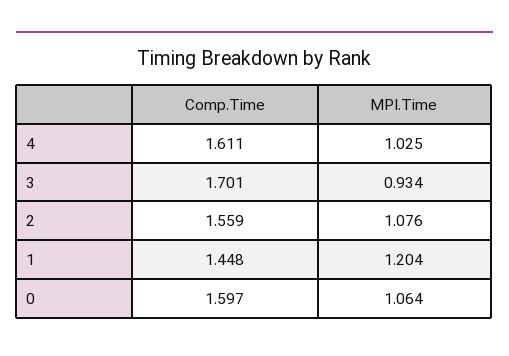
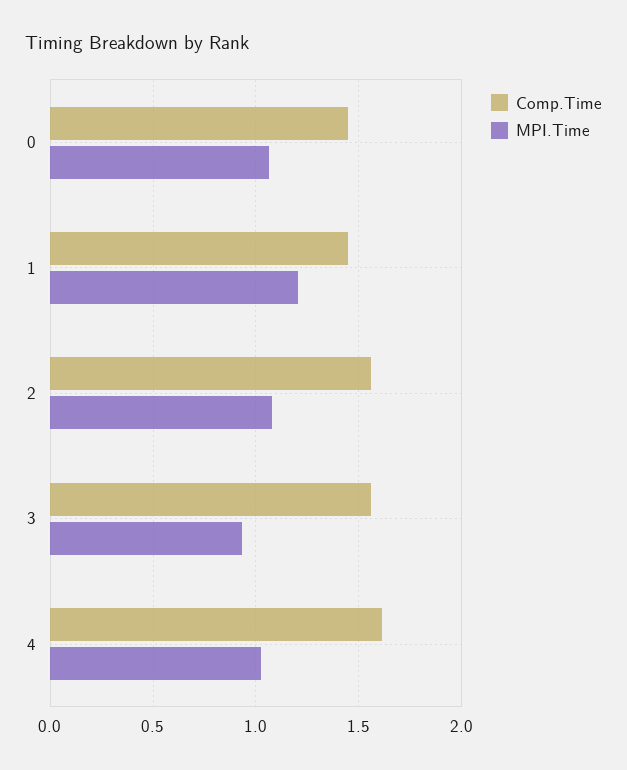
  {
    "Comp.Time": {
      "4": 1.611,
-     "3": 1.701,
+     "3": 1.55,
      "2": 1.559,
      "1": 1.448,
-     "0": 1.597
+     "0": 1.45
    },
    "MPI.Time": {
      "4": 1.025,
      "3": 0.934,
      "2": 1.076,
      "1": 1.204,
      "0": 1.064
    }
  }

